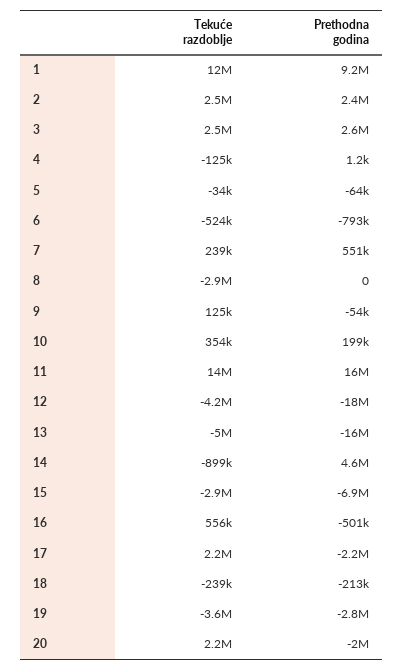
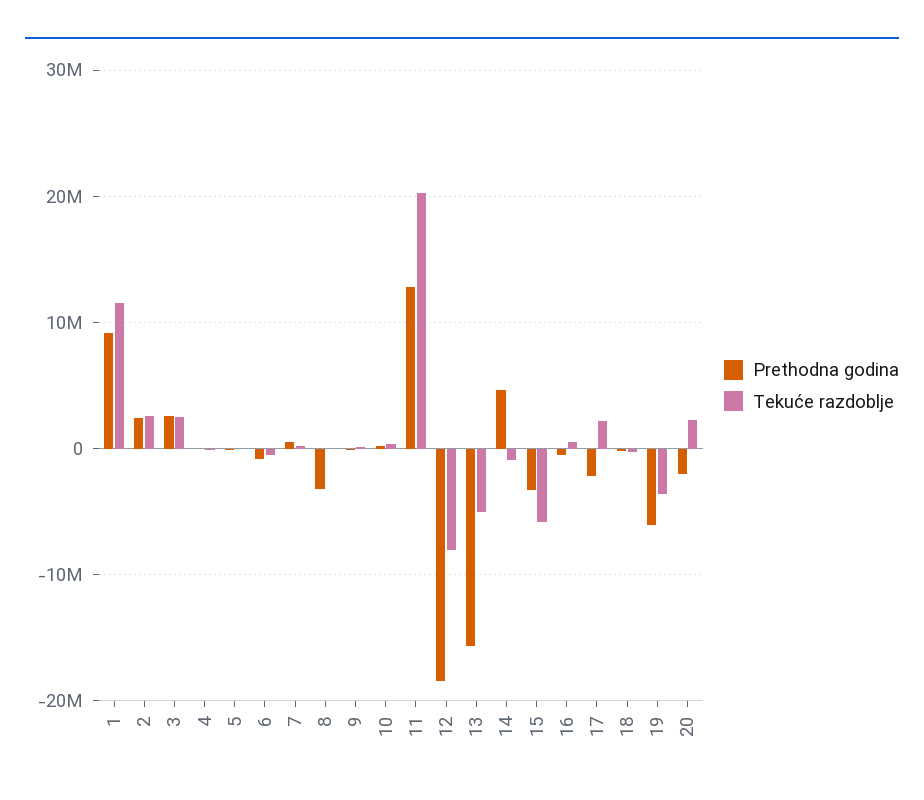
  {
    "Tekuće razdoblje": {
      "1": 12000000,
      "2": 2500000,
      "3": 2500000,
      "4": -125000,
      "5": -34000,
      "6": -524000,
      "7": 239000,
-     "8": -2900000,
+     "8": 0,
      "9": 125000,
      "10": 354000,
-     "11": 14000000,
+     "11": 20000000,
-     "12": -4200000,
+     "12": -8000000,
      "13": -5000000,
      "14": -899000,
-     "15": -2900000,
+     "15": -6000000,
      "16": 556000,
      "17": 2200000,
      "18": -239000,
      "19": -3600000,
      "20": 2200000
    },
    "Prethodna godina": {
      "1": 9200000,
      "2": 2400000,
      "3": 2600000,
      "4": 1200,
      "5": -64000,
      "6": -793000,
      "7": 551000,
-     "8": 0,
+     "8": -3000000,
      "9": -54000,
      "10": 199000,
-     "11": 16000000,
+     "11": 13000000,
      "12": -18000000,
      "13": -16000000,
      "14": 4600000,
-     "15": -6900000,
+     "15": -3000000,
      "16": -501000,
      "17": -2200000,
      "18": -213000,
-     "19": -2800000,
+     "19": -6000000,
      "20": -2000000
    }
  }

